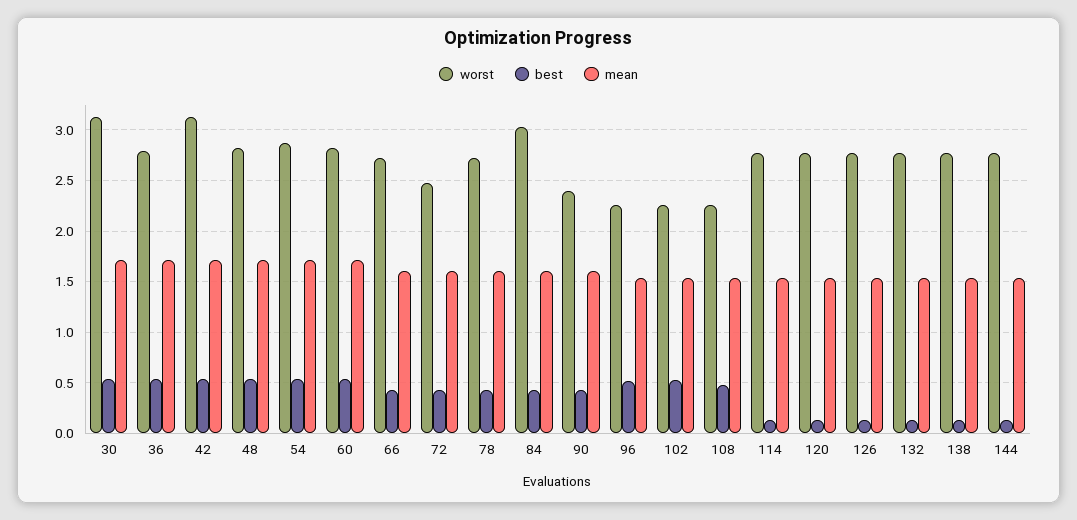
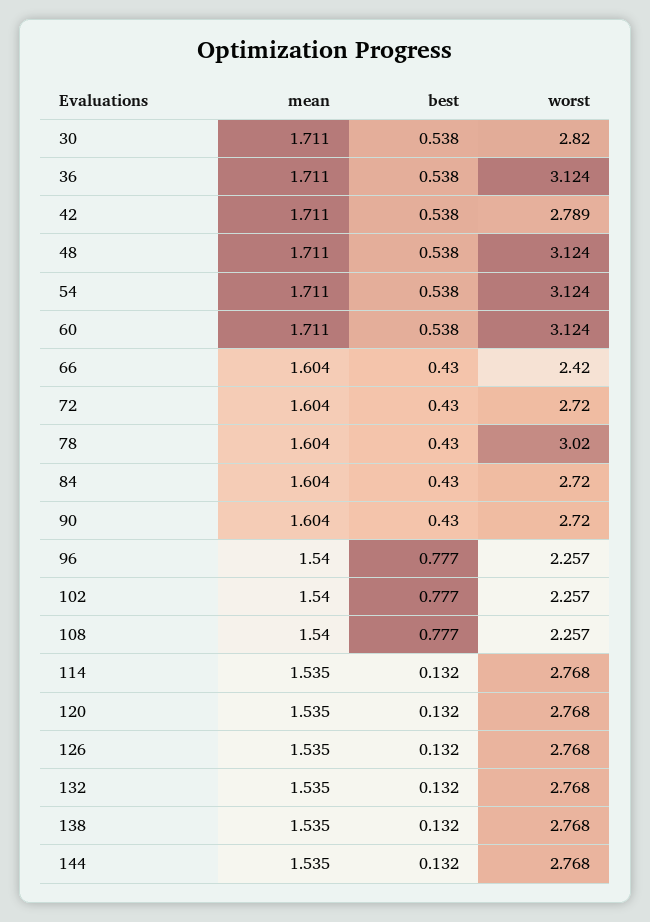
  {
    "worst": {
-     "30": 3.1,
+     "30": 2.82,
-     "36": 2.8,
+     "36": 3.124,
-     "42": 3.1,
+     "42": 2.789,
-     "48": 2.8,
+     "48": 3.124,
-     "54": 2.9,
+     "54": 3.124,
-     "60": 2.8,
+     "60": 3.124,
-     "66": 2.7,
+     "66": 2.42,
-     "72": 2.5,
+     "72": 2.72,
-     "78": 2.7,
+     "78": 3.02,
-     "84": 3,
+     "84": 2.72,
-     "90": 2.4,
+     "90": 2.72,
      "96": 2.257,
      "102": 2.257,
      "108": 2.257,
      "114": 2.768,
      "120": 2.768,
      "126": 2.768,
      "132": 2.768,
      "138": 2.768,
      "144": 2.768
    },
    "best": {
      "30": 0.538,
      "36": 0.538,
      "42": 0.538,
      "48": 0.538,
      "54": 0.538,
      "60": 0.538,
      "66": 0.43,
      "72": 0.43,
      "78": 0.43,
      "84": 0.43,
      "90": 0.43,
-     "96": 0.5,
+     "96": 0.777,
-     "102": 0.5,
+     "102": 0.777,
-     "108": 0.5,
+     "108": 0.777,
      "114": 0.132,
      "120": 0.132,
      "126": 0.132,
      "132": 0.132,
      "138": 0.132,
      "144": 0.132
    },
    "mean": {
      "30": 1.711,
      "36": 1.711,
      "42": 1.711,
      "48": 1.711,
      "54": 1.711,
      "60": 1.711,
      "66": 1.604,
      "72": 1.604,
      "78": 1.604,
      "84": 1.604,
      "90": 1.604,
      "96": 1.54,
      "102": 1.54,
      "108": 1.54,
      "114": 1.535,
      "120": 1.535,
      "126": 1.535,
      "132": 1.535,
      "138": 1.535,
      "144": 1.535
    }
  }

